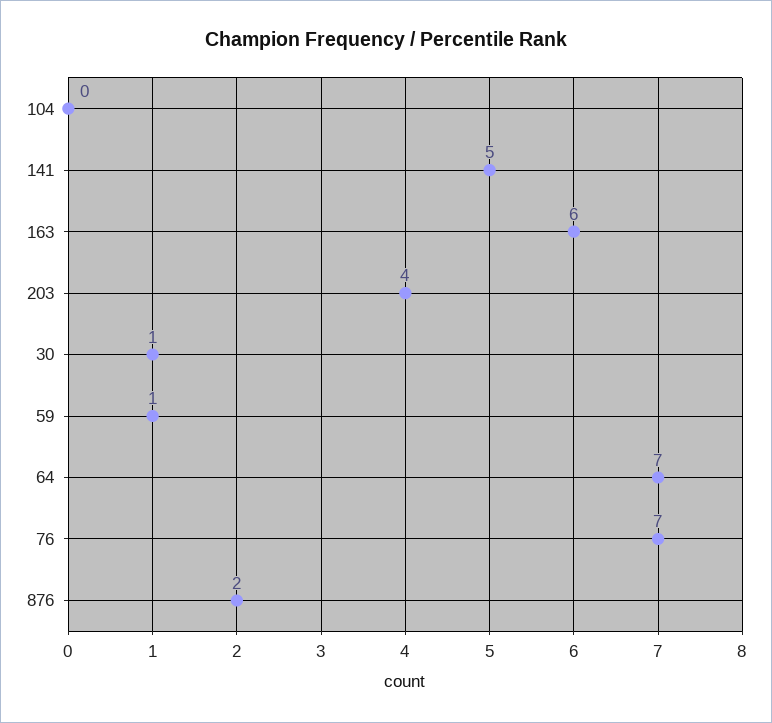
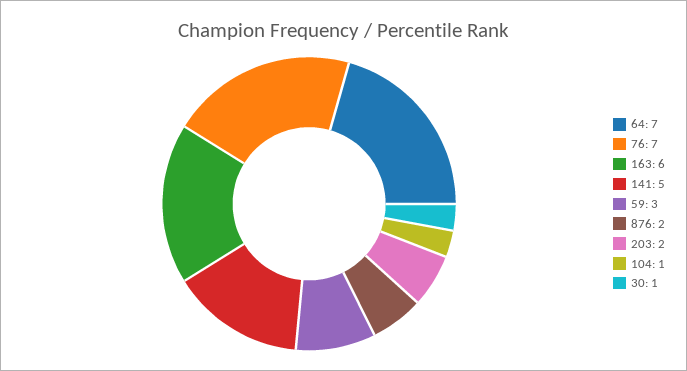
  {
-   "104": 0,
+   "104": 1,
    "141": 5,
    "163": 6,
-   "203": 4,
+   "203": 2,
    "30": 1,
-   "59": 1,
+   "59": 3,
    "64": 7,
    "76": 7,
    "876": 2
  }

